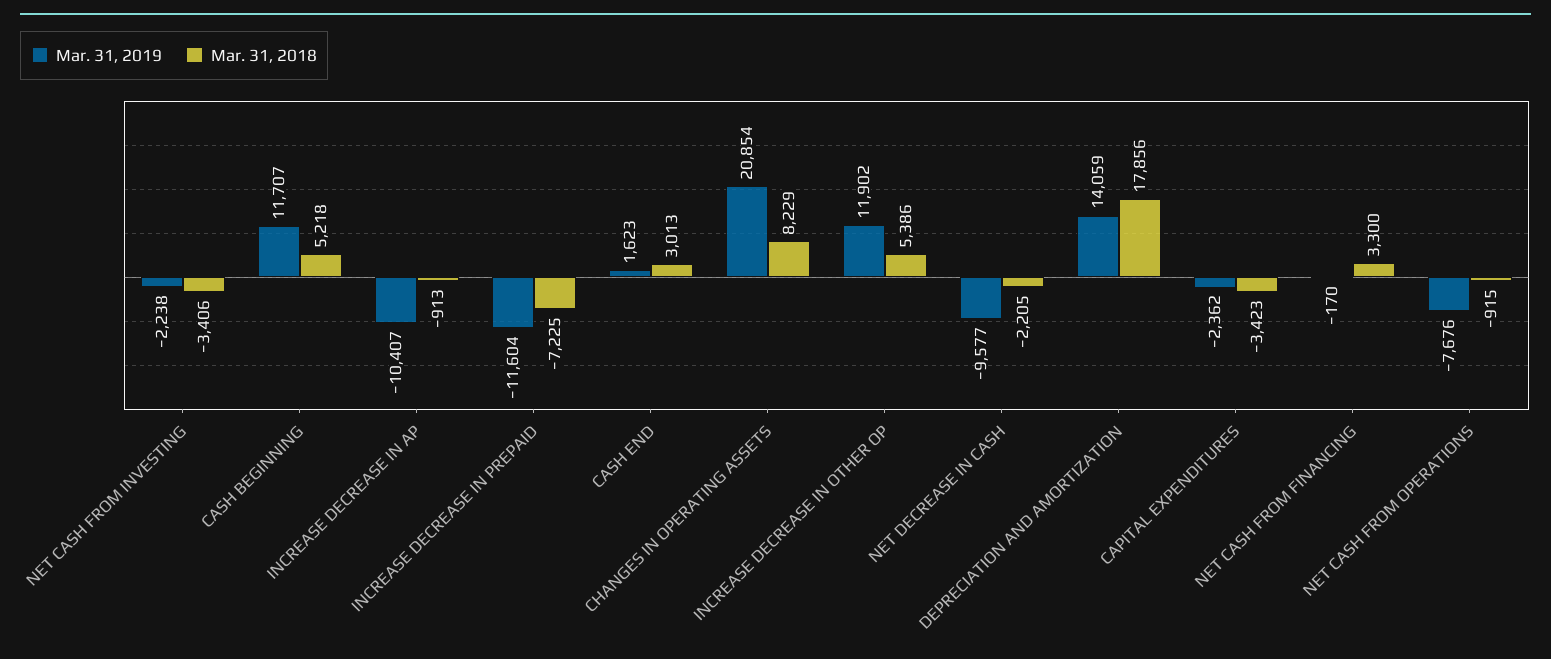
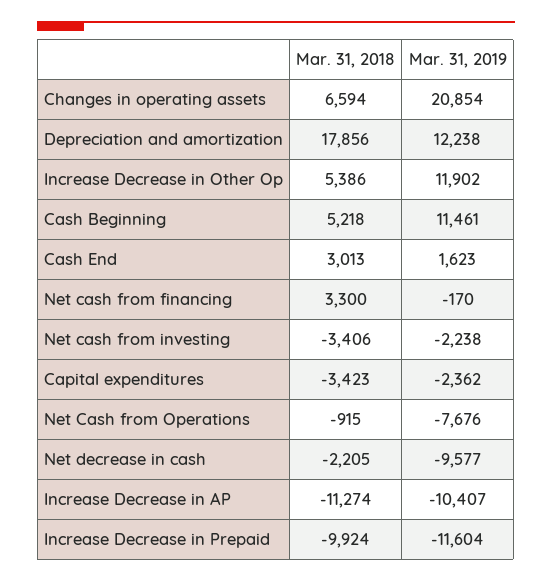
  {
    "Mar. 31, 2019": {
      "NET CASH FROM INVESTING": -2238,
-     "CASH BEGINNING": 11707,
+     "CASH BEGINNING": 11461,
      "INCREASE DECREASE IN AP": -10407,
      "INCREASE DECREASE IN PREPAID": -11604,
      "CASH END": 1623,
      "CHANGES IN OPERATING ASSETS": 20854,
      "INCREASE DECREASE IN OTHER OP": 11902,
      "NET DECREASE IN CASH": -9577,
-     "DEPRECIATION AND AMORTIZATION": 14059,
+     "DEPRECIATION AND AMORTIZATION": 12238,
      "CAPITAL EXPENDITURES": -2362,
      "NET CASH FROM FINANCING": -170,
      "NET CASH FROM OPERATIONS": -7676
    },
    "Mar. 31, 2018": {
      "NET CASH FROM INVESTING": -3406,
      "CASH BEGINNING": 5218,
-     "INCREASE DECREASE IN AP": -913,
+     "INCREASE DECREASE IN AP": -11274,
-     "INCREASE DECREASE IN PREPAID": -7225,
+     "INCREASE DECREASE IN PREPAID": -9924,
      "CASH END": 3013,
-     "CHANGES IN OPERATING ASSETS": 8229,
+     "CHANGES IN OPERATING ASSETS": 6594,
      "INCREASE DECREASE IN OTHER OP": 5386,
      "NET DECREASE IN CASH": -2205,
      "DEPRECIATION AND AMORTIZATION": 17856,
      "CAPITAL EXPENDITURES": -3423,
      "NET CASH FROM FINANCING": 3300,
      "NET CASH FROM OPERATIONS": -915
    }
  }

